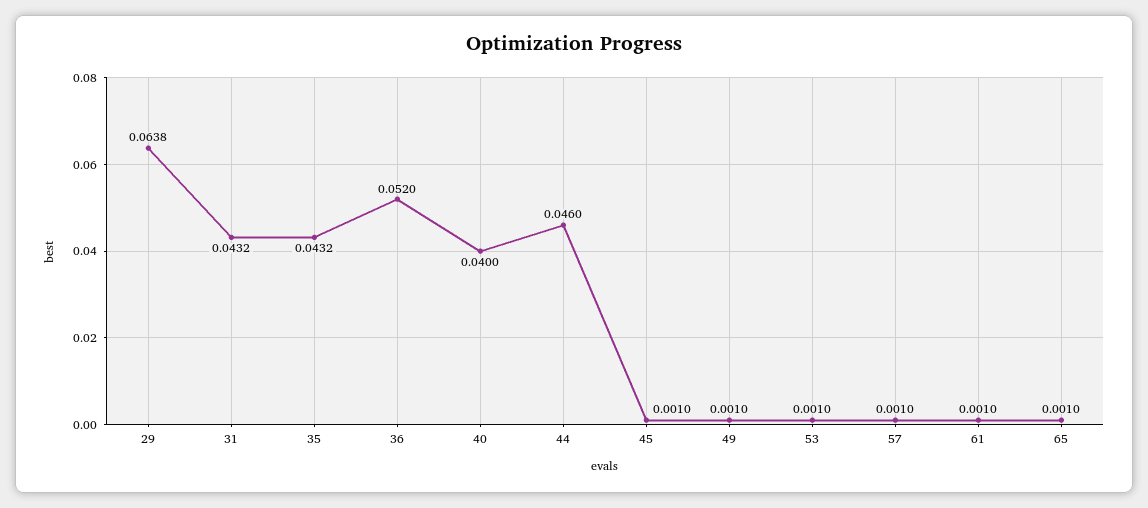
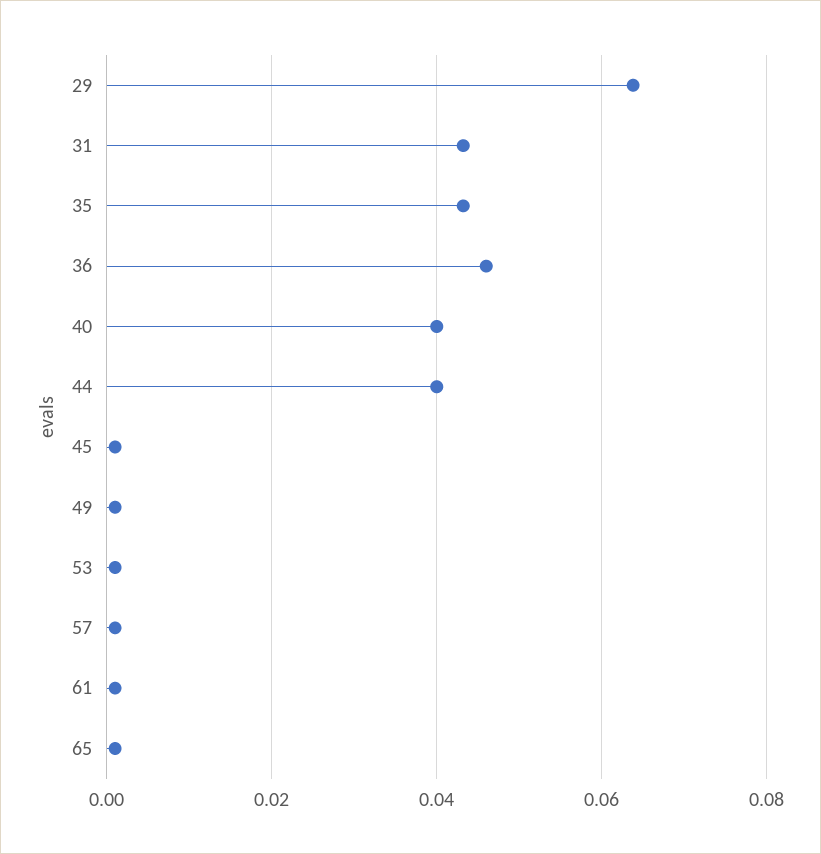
  {
    "29": 0.0638,
    "31": 0.0432,
    "35": 0.0432,
-   "36": 0.052,
+   "36": 0.046,
    "40": 0.04,
-   "44": 0.046,
+   "44": 0.04,
    "45": 0.001,
    "49": 0.001,
    "53": 0.001,
    "57": 0.001,
    "61": 0.001,
    "65": 0.001
  }

